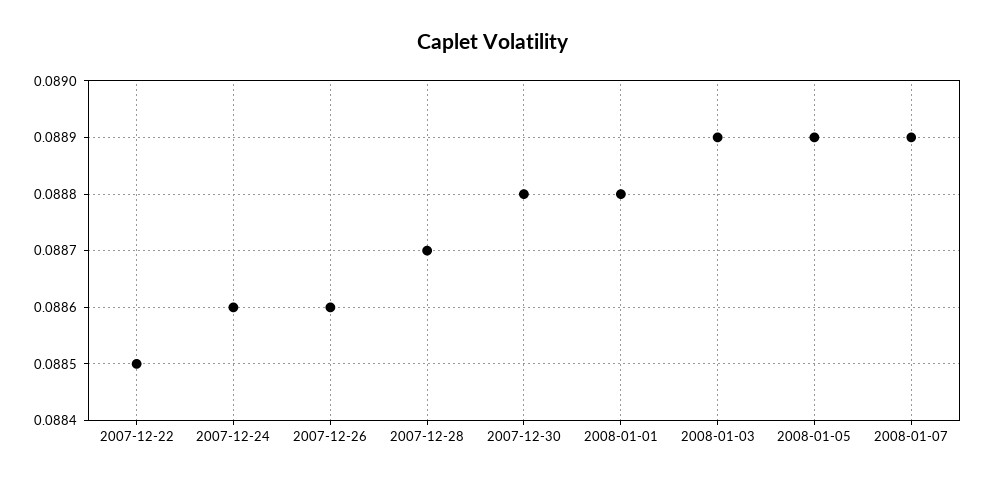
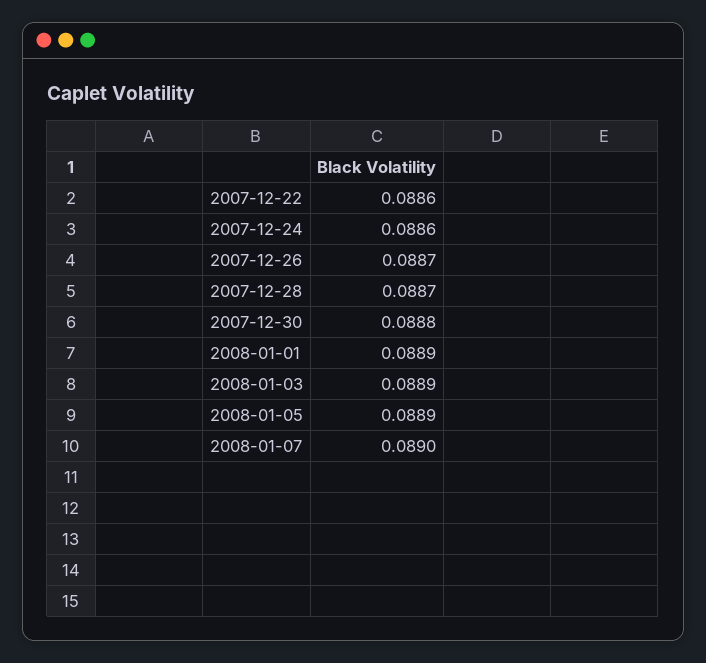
  {
-   "2007-12-22": 0.0885,
+   "2007-12-22": 0.0886,
    "2007-12-24": 0.0886,
-   "2007-12-26": 0.0886,
+   "2007-12-26": 0.0887,
    "2007-12-28": 0.0887,
    "2007-12-30": 0.0888,
-   "2008-01-01": 0.0888,
+   "2008-01-01": 0.0889,
    "2008-01-03": 0.0889,
    "2008-01-05": 0.0889,
-   "2008-01-07": 0.0889
+   "2008-01-07": 0.089
  }

